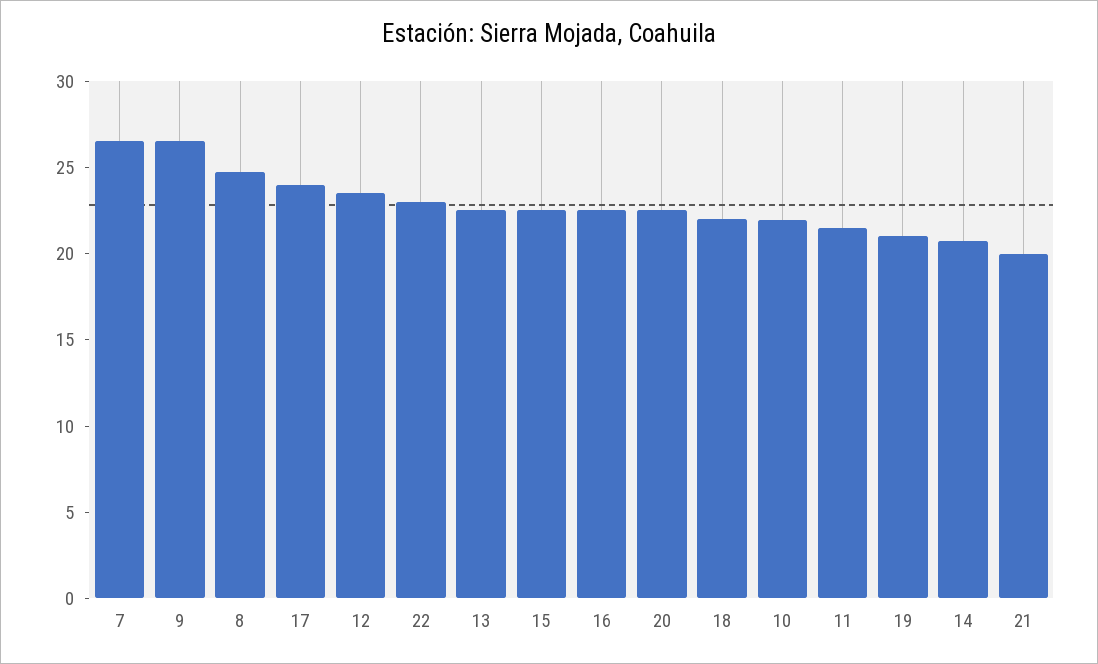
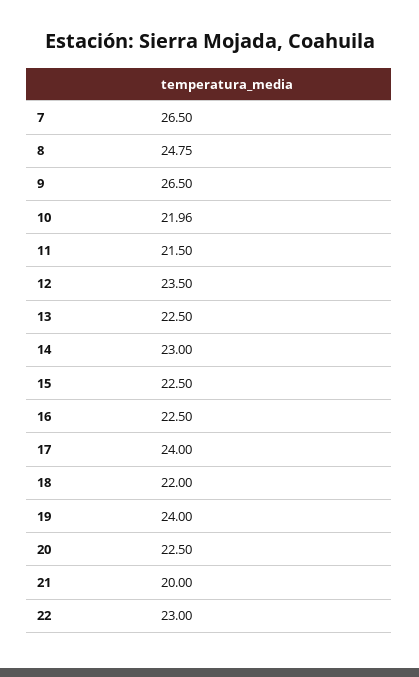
  {
    "7": 26.5,
    "9": 26.5,
    "8": 24.75,
    "17": 24,
    "12": 23.5,
    "22": 23,
    "13": 22.5,
    "15": 22.5,
    "16": 22.5,
    "20": 22.5,
    "18": 22,
    "10": 21.96,
    "11": 21.5,
-   "19": 21,
+   "19": 24,
-   "14": 21,
+   "14": 23,
    "21": 20
  }

